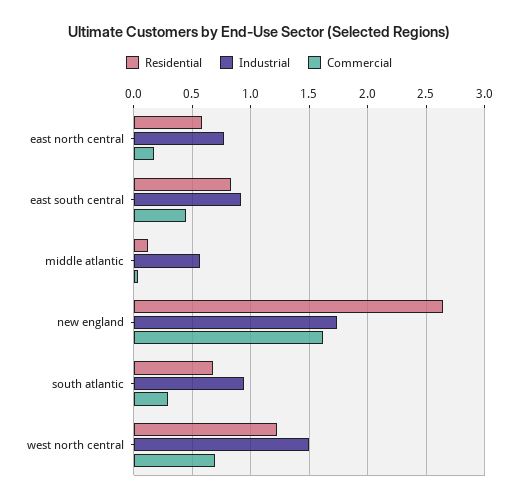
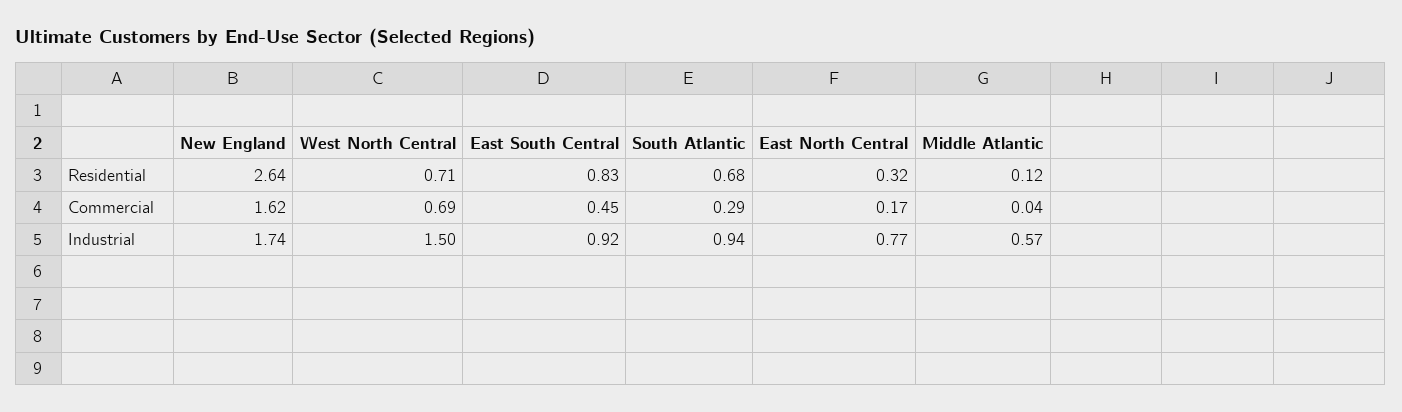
  {
    "Residential": {
-     "east north central": 0.6,
+     "east north central": 0.32,
      "east south central": 0.83,
      "middle atlantic": 0.12,
      "new england": 2.64,
      "south atlantic": 0.68,
-     "west north central": 1.2
+     "west north central": 0.71
    },
    "Industrial": {
      "east north central": 0.77,
      "east south central": 0.92,
      "middle atlantic": 0.57,
      "new england": 1.74,
      "south atlantic": 0.94,
      "west north central": 1.5
    },
    "Commercial": {
      "east north central": 0.17,
      "east south central": 0.45,
      "middle atlantic": 0.04,
      "new england": 1.62,
      "south atlantic": 0.29,
      "west north central": 0.69
    }
  }

